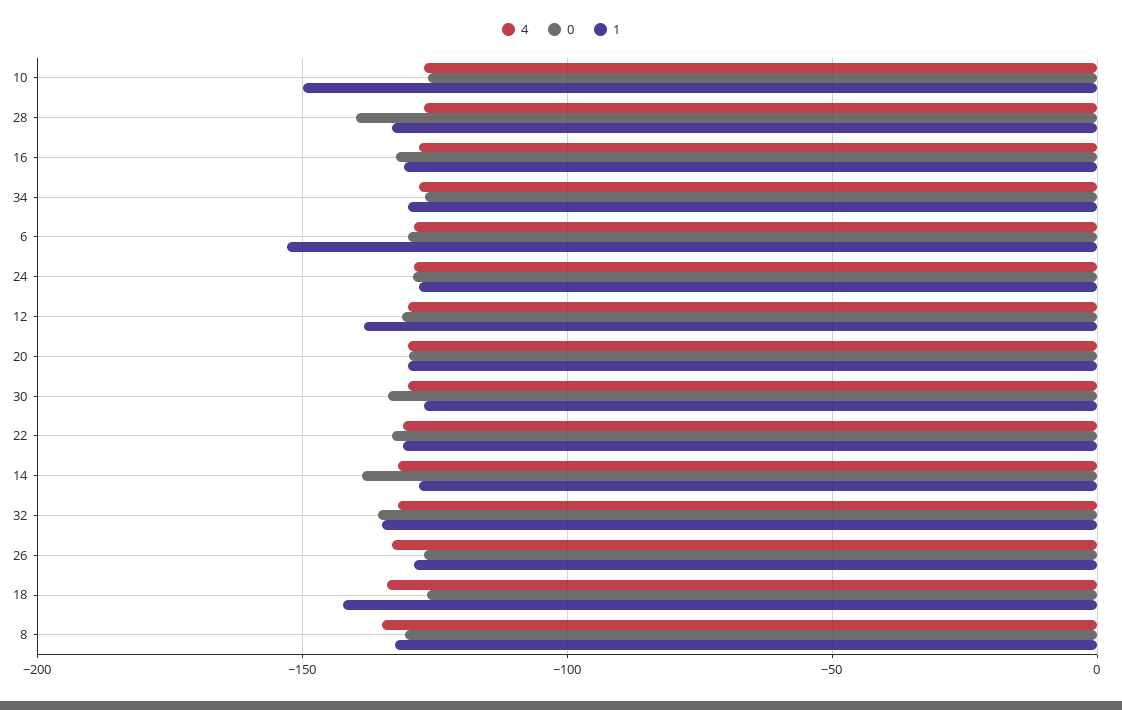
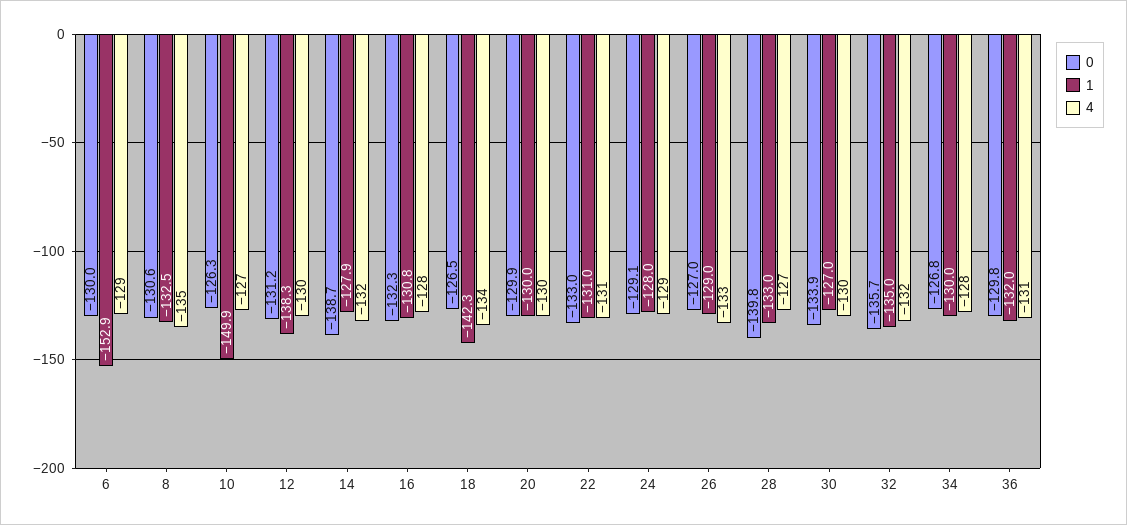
  {
    "4": {
      "10": -127,
      "28": -127,
      "16": -128,
      "34": -128,
      "6": -129,
      "24": -129,
      "12": -130,
      "20": -130,
      "30": -130,
      "22": -131,
      "14": -132,
      "32": -132,
      "26": -133,
      "18": -134,
-     "8": -135
+     "8": -135,
+     "36": -131
    },
    "0": {
      "10": -126.3,
      "28": -139.8,
      "16": -132.3,
      "34": -126.8,
      "6": -130,
      "24": -129.1,
      "12": -131.2,
      "20": -129.9,
      "30": -133.9,
      "22": -133,
      "14": -138.7,
      "32": -135.7,
      "26": -127,
      "18": -126.5,
-     "8": -130.6
+     "8": -130.6,
+     "36": -129.8
    },
    "1": {
      "10": -149.9,
      "28": -133,
      "16": -130.8,
      "34": -130,
      "6": -152.9,
      "24": -128,
      "12": -138.3,
      "20": -130,
      "30": -127,
      "22": -131,
      "14": -127.9,
      "32": -135,
      "26": -129,
      "18": -142.3,
-     "8": -132.5
+     "8": -132.5,
+     "36": -132
    }
  }

